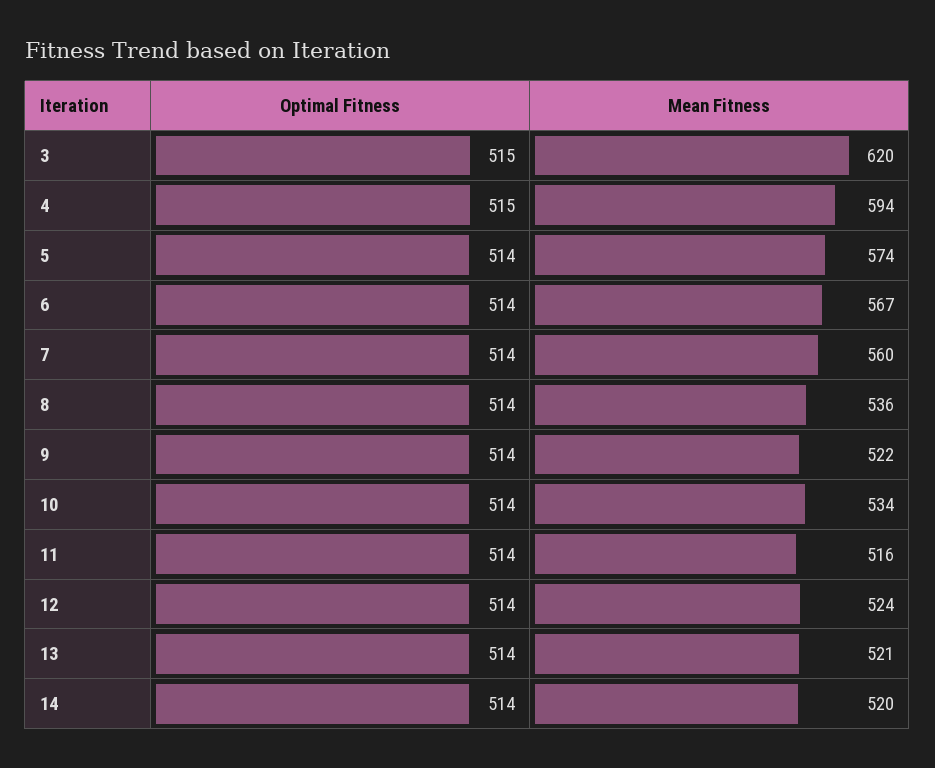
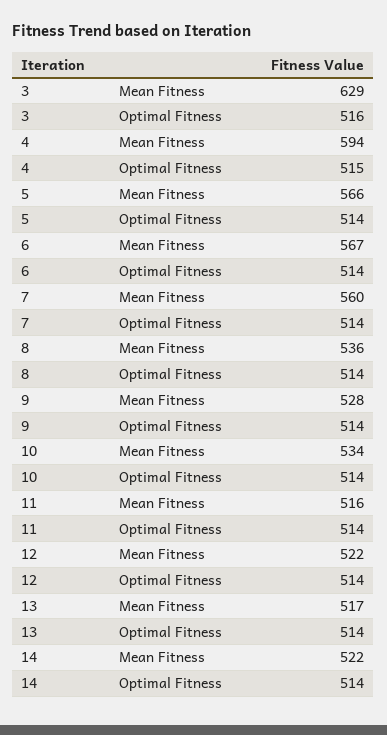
  {
    "Optimal Fitness": {
-     "3": 515,
+     "3": 516,
      "4": 515,
      "5": 514,
      "6": 514,
      "7": 514,
      "8": 514,
      "9": 514,
      "10": 514,
      "11": 514,
      "12": 514,
      "13": 514,
      "14": 514
    },
    "Mean Fitness": {
-     "3": 620,
+     "3": 629,
      "4": 594,
-     "5": 574,
+     "5": 566,
      "6": 567,
      "7": 560,
      "8": 536,
-     "9": 522,
+     "9": 528,
      "10": 534,
      "11": 516,
-     "12": 524,
+     "12": 522,
-     "13": 521,
+     "13": 517,
-     "14": 520
+     "14": 522
    }
  }

